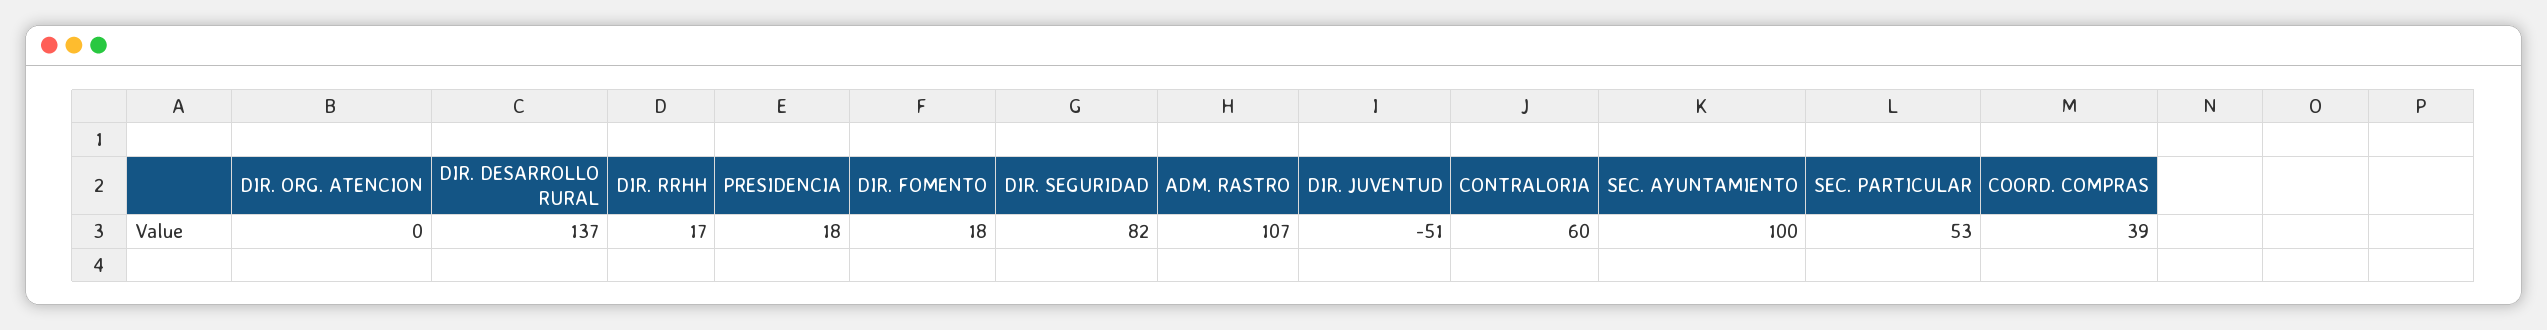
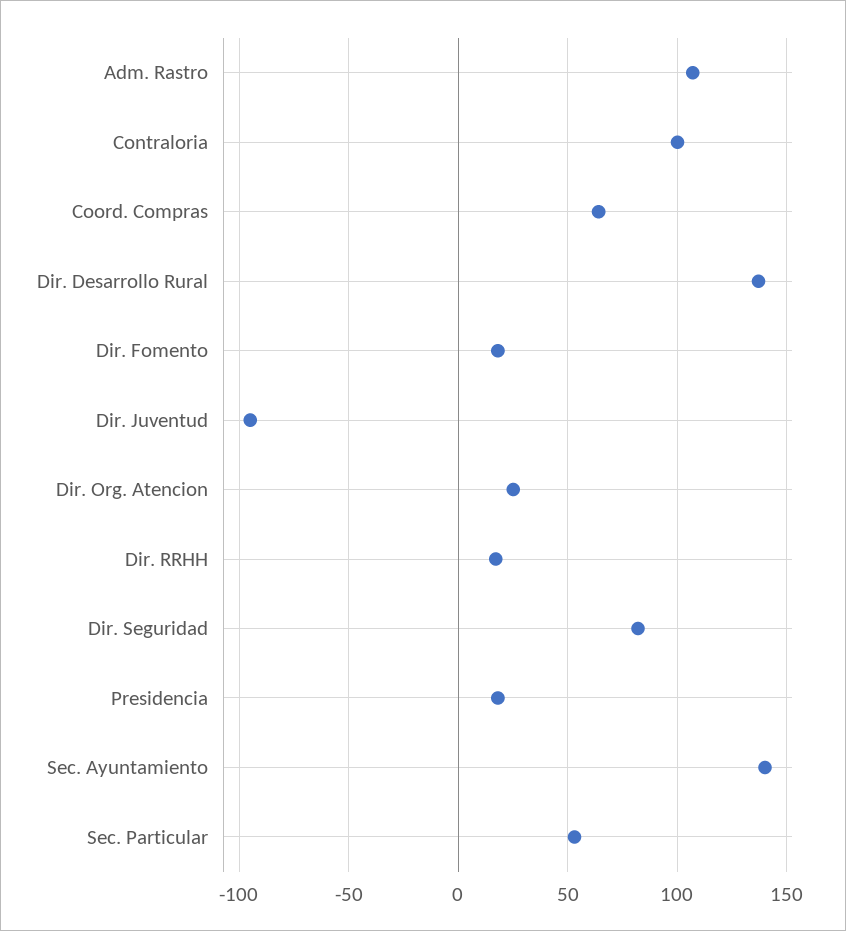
  {
-   "DIR. ORG. ATENCION": 0,
+   "DIR. ORG. ATENCION": 25,
    "DIR. DESARROLLO RURAL": 137,
    "DIR. RRHH": 17,
    "PRESIDENCIA": 18,
    "DIR. FOMENTO": 18,
    "DIR. SEGURIDAD": 82,
    "ADM. RASTRO": 107,
-   "DIR. JUVENTUD": -51,
+   "DIR. JUVENTUD": -95,
-   "CONTRALORIA": 60,
+   "CONTRALORIA": 100,
-   "SEC. AYUNTAMIENTO": 100,
+   "SEC. AYUNTAMIENTO": 140,
    "SEC. PARTICULAR": 53,
-   "COORD. COMPRAS": 39
+   "COORD. COMPRAS": 65
  }

